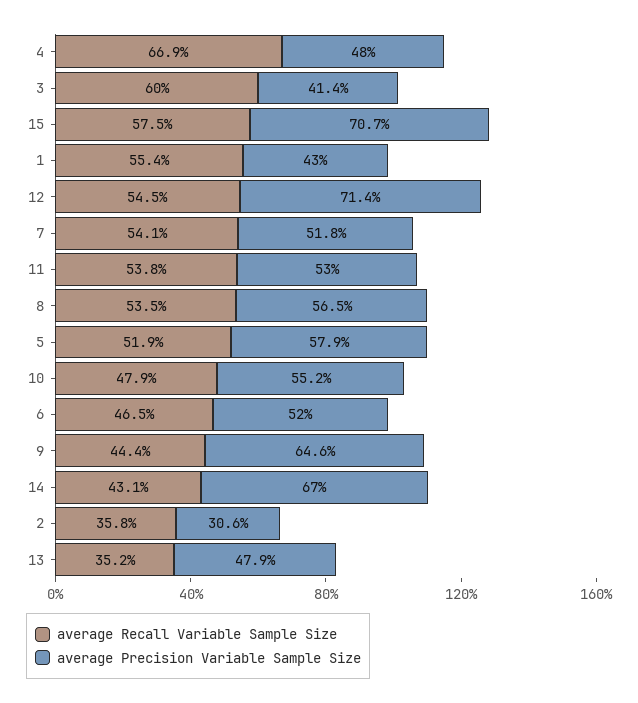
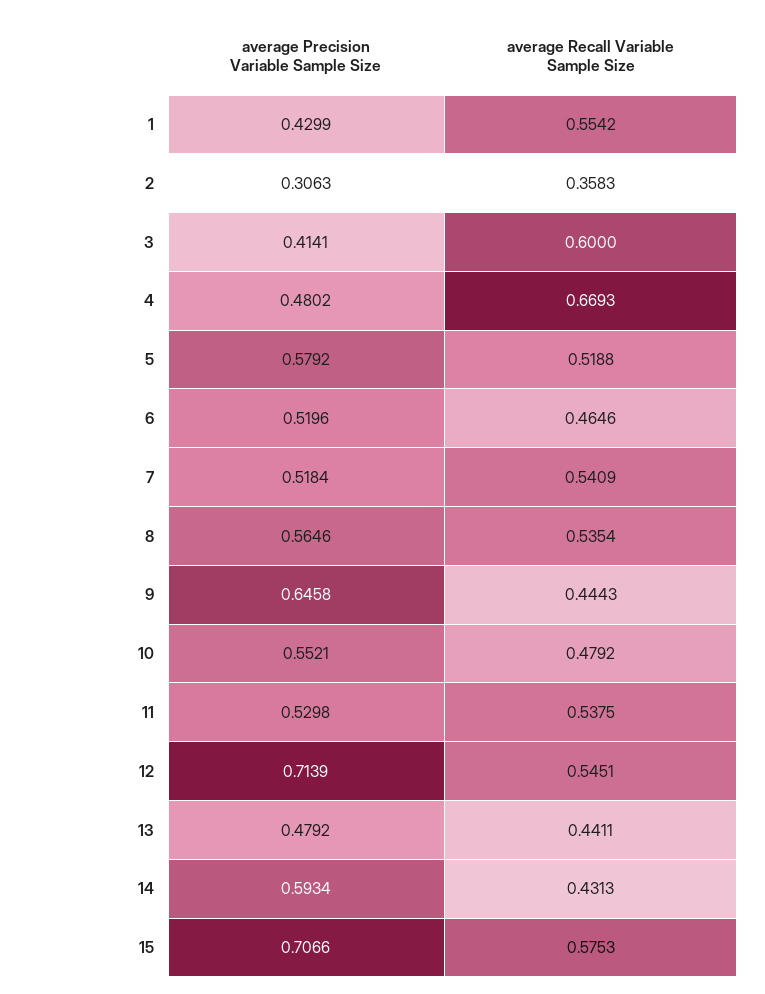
  {
    "average Recall Variable Sample Size": {
      "4": 0.6693,
      "3": 0.6,
      "15": 0.5753,
      "1": 0.5542,
      "12": 0.5451,
      "7": 0.5409,
      "11": 0.5375,
      "8": 0.5354,
      "5": 0.5188,
      "10": 0.4792,
      "6": 0.4646,
      "9": 0.4443,
      "14": 0.4313,
      "2": 0.3583,
-     "13": 0.352
+     "13": 0.4411
    },
    "average Precision Variable Sample Size": {
      "4": 0.4802,
      "3": 0.4141,
      "15": 0.7066,
      "1": 0.4299,
      "12": 0.7139,
      "7": 0.5184,
      "11": 0.5298,
      "8": 0.5646,
      "5": 0.5792,
      "10": 0.5521,
      "6": 0.5196,
      "9": 0.6458,
-     "14": 0.67,
+     "14": 0.5934,
      "2": 0.3063,
      "13": 0.4792
    }
  }

